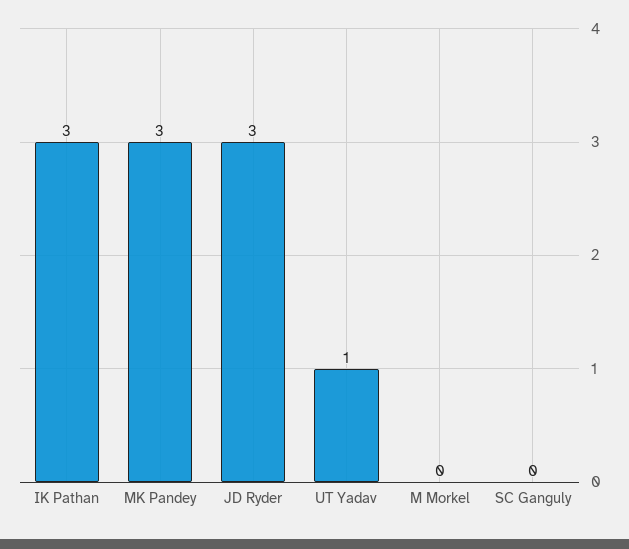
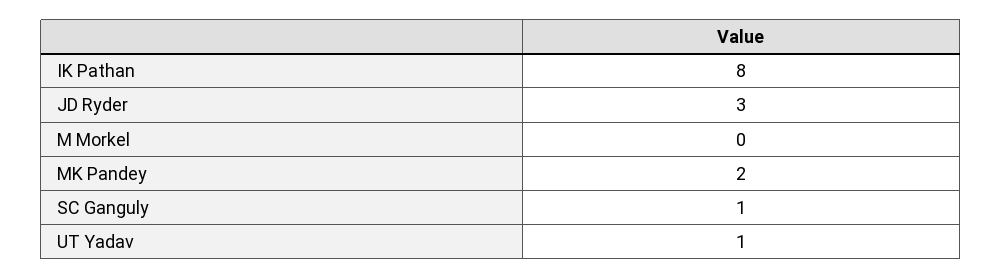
  {
-   "IK Pathan": 3,
+   "IK Pathan": 8,
-   "MK Pandey": 3,
+   "MK Pandey": 2,
    "JD Ryder": 3,
    "UT Yadav": 1,
    "M Morkel": 0,
-   "SC Ganguly": 0
+   "SC Ganguly": 1
  }

